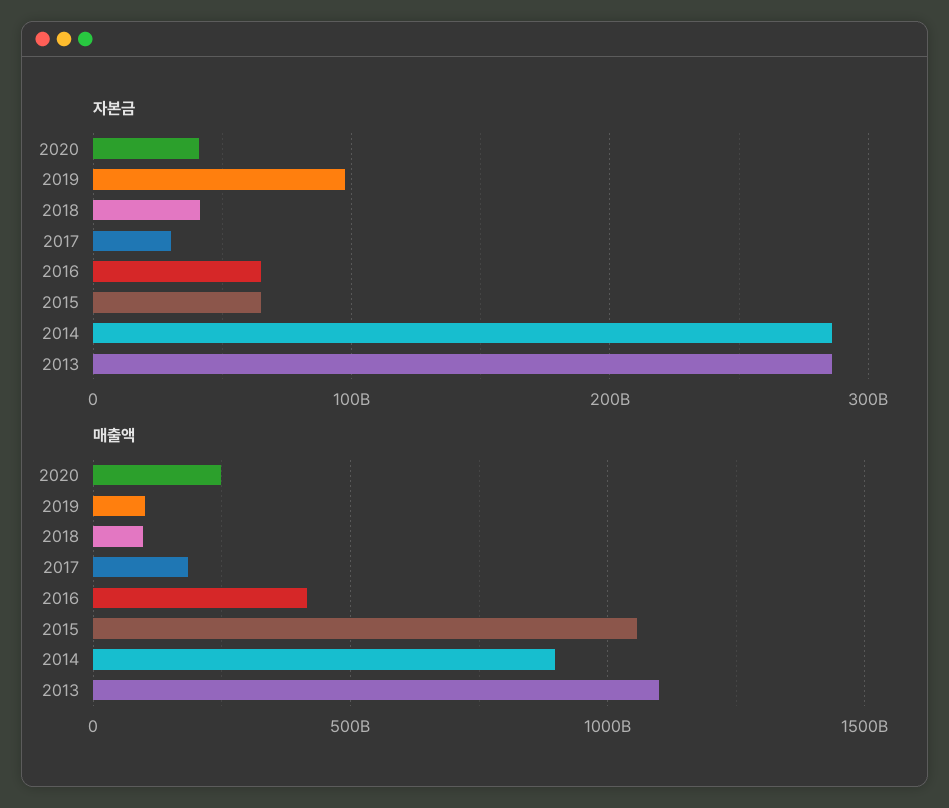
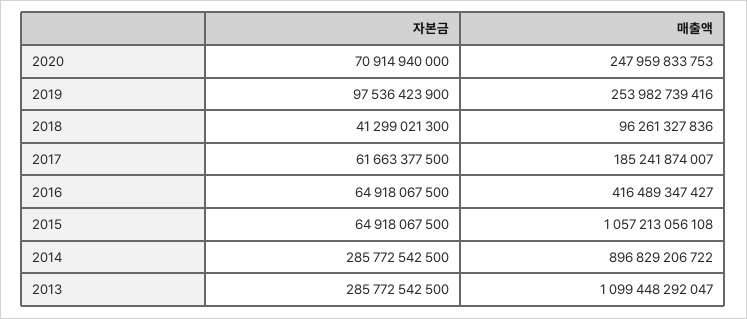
  {
    "자본금": {
-     "2020": 40000000000,
+     "2020": 70914940000,
      "2019": 97536423900,
      "2018": 41299021300,
-     "2017": 30000000000,
+     "2017": 61663377500,
      "2016": 64918067500,
      "2015": 64918067500,
      "2014": 285772542500,
      "2013": 285772542500
    },
    "매출액": {
      "2020": 247959833753,
-     "2019": 100000000000,
+     "2019": 253982739416,
      "2018": 96261327836,
      "2017": 185241874007,
      "2016": 416489347427,
      "2015": 1057213056108,
      "2014": 896829206722,
      "2013": 1099448292047
    }
  }

